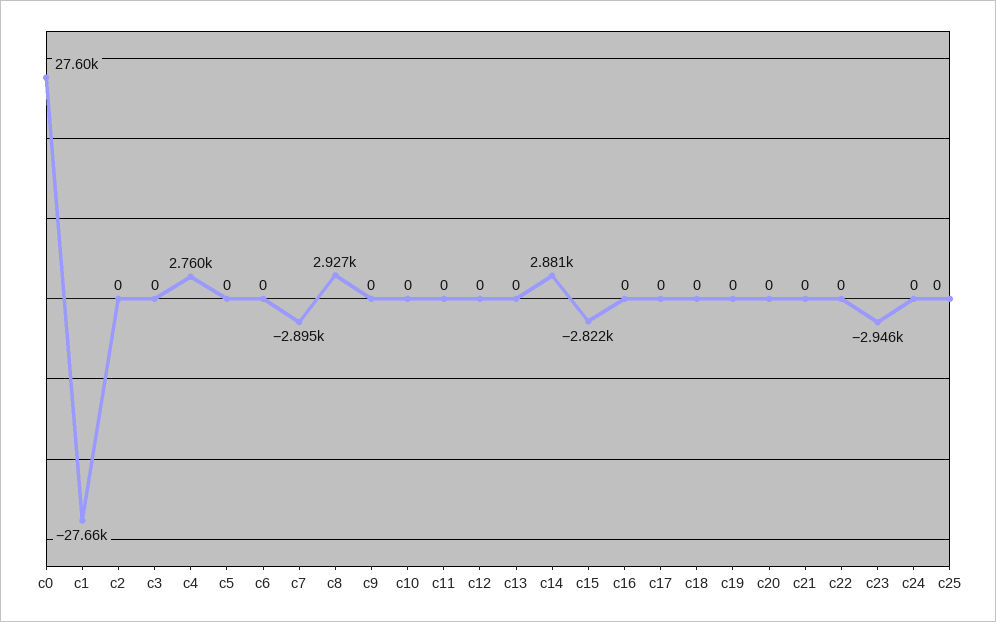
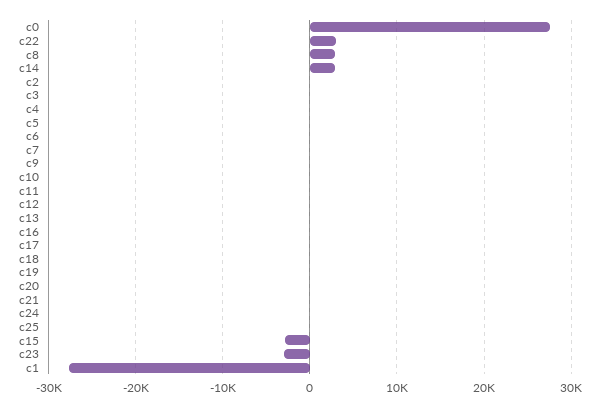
  {
    "c0": 27600,
    "c1": -27660,
    "c2": 0,
    "c3": 0,
-   "c4": 2760,
+   "c4": 0,
    "c5": 0,
    "c6": 0,
-   "c7": -2895,
+   "c7": 0,
    "c8": 2927,
    "c9": 0,
    "c10": 0,
    "c11": 0,
    "c12": 0,
    "c13": 0,
    "c14": 2881,
    "c15": -2822,
    "c16": 0,
    "c17": 0,
    "c18": 0,
    "c19": 0,
    "c20": 0,
    "c21": 0,
-   "c22": 0,
+   "c22": 3000,
    "c23": -2946,
    "c24": 0,
    "c25": 0
  }

